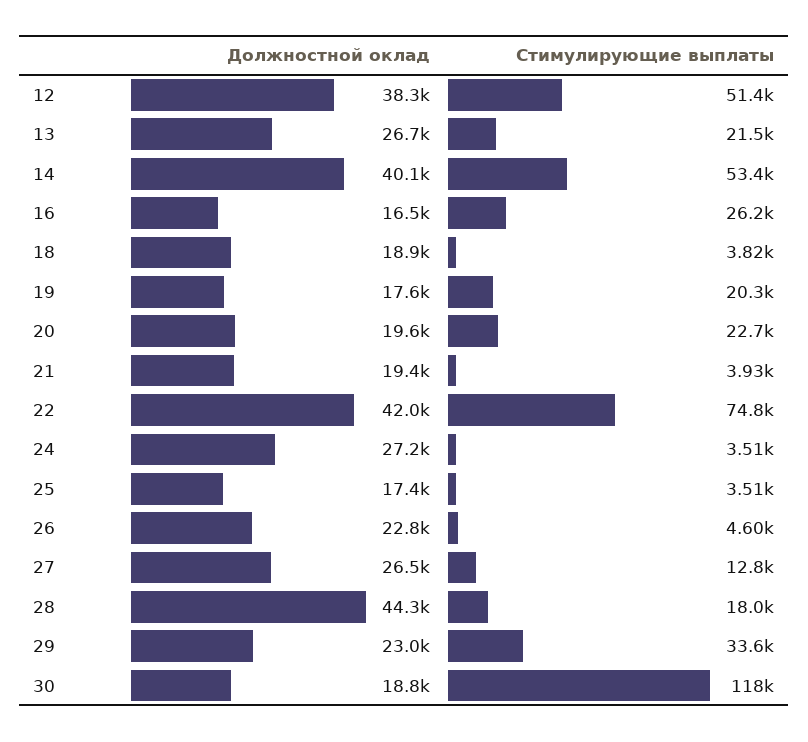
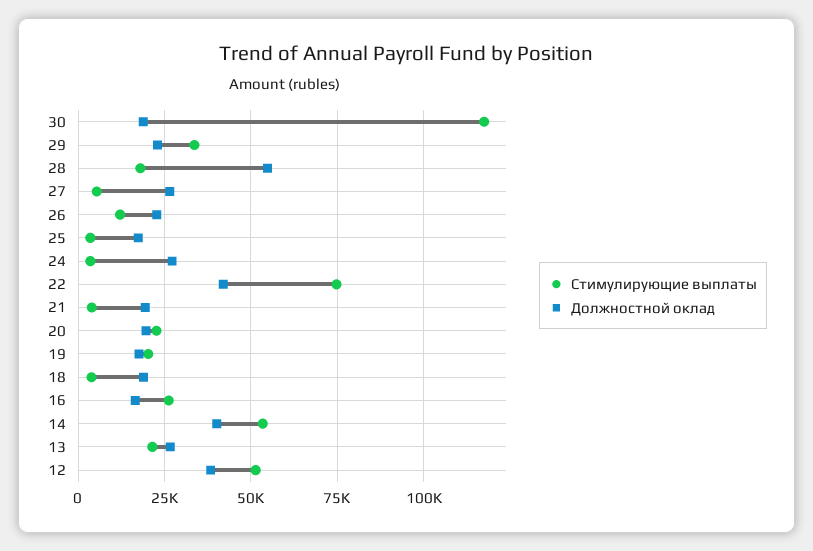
  {
    "Должностной оклад": {
      "12": 38300,
      "13": 26700,
      "14": 40100,
      "16": 16500,
      "18": 18900,
      "19": 17600,
      "20": 19600,
      "21": 19400,
      "22": 42000,
      "24": 27200,
      "25": 17400,
      "26": 22800,
      "27": 26500,
-     "28": 44300,
+     "28": 55000,
      "29": 23000,
      "30": 18800
    },
    "Стимулирующие выплаты": {
      "12": 51400,
      "13": 21500,
      "14": 53400,
      "16": 26200,
      "18": 3820,
      "19": 20300,
      "20": 22700,
      "21": 3930,
      "22": 74800,
      "24": 3510,
      "25": 3510,
-     "26": 4600,
+     "26": 12500,
-     "27": 12800,
+     "27": 5000,
      "28": 18000,
      "29": 33600,
      "30": 118000
    }
  }

